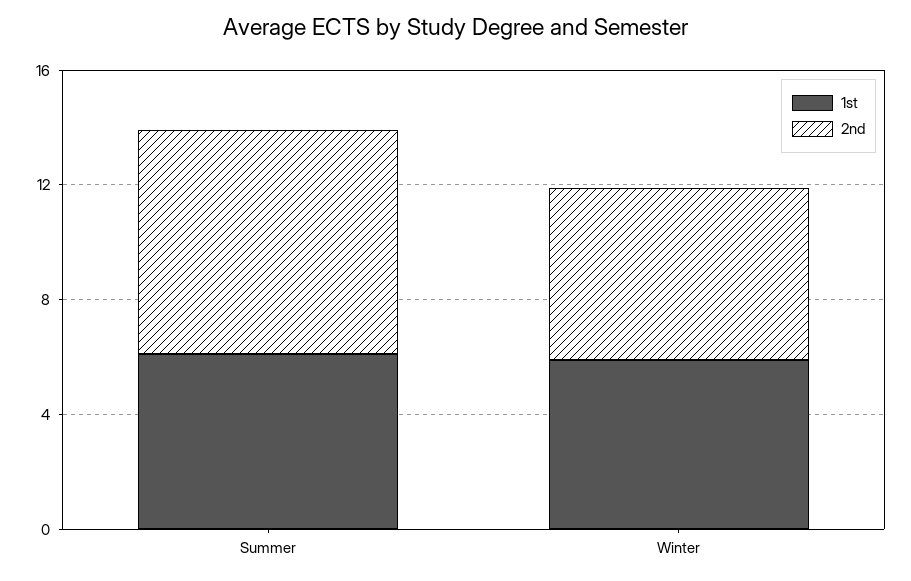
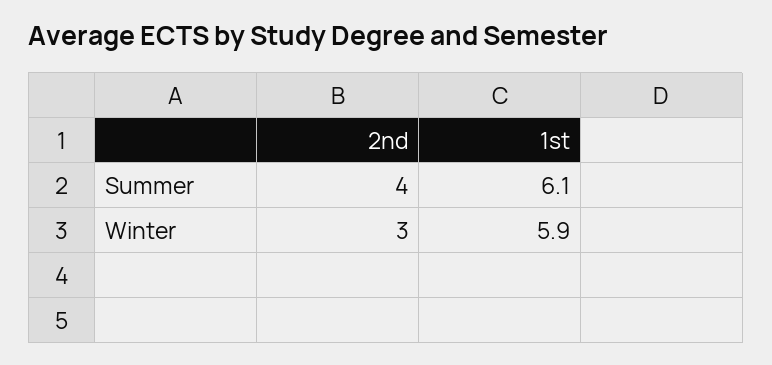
  {
    "1st": {
      "Summer": 6.1,
      "Winter": 5.9
    },
    "2nd": {
-     "Summer": 8,
+     "Summer": 4,
-     "Winter": 6
+     "Winter": 3
    }
  }

